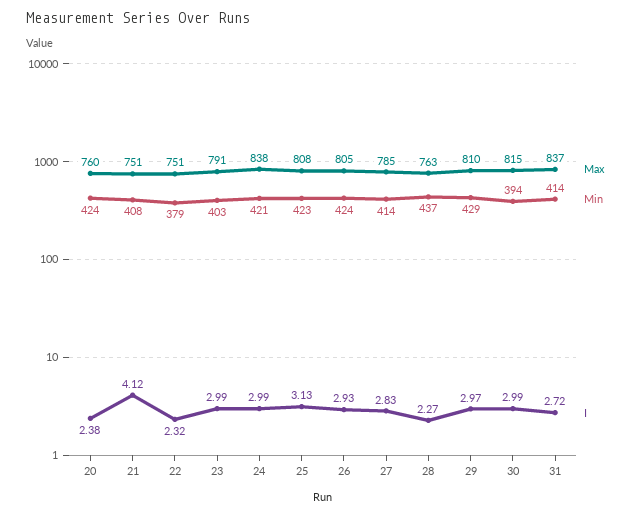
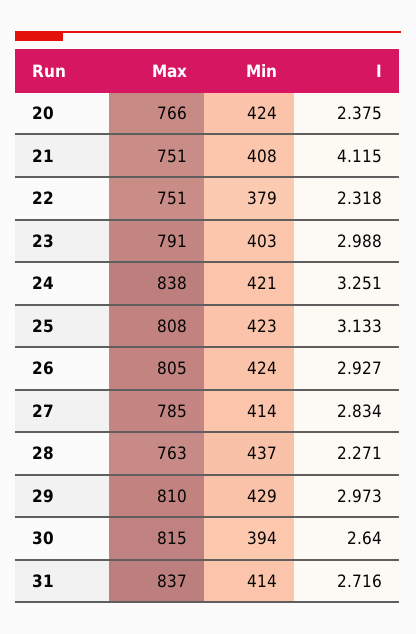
  {
    "Max": {
-     "20": 760,
+     "20": 766,
      "21": 751,
      "22": 751,
      "23": 791,
      "24": 838,
      "25": 808,
      "26": 805,
      "27": 785,
      "28": 763,
      "29": 810,
      "30": 815,
      "31": 837
    },
    "Min": {
      "20": 424,
      "21": 408,
      "22": 379,
      "23": 403,
      "24": 421,
      "25": 423,
      "26": 424,
      "27": 414,
      "28": 437,
      "29": 429,
      "30": 394,
      "31": 414
    },
    "I": {
      "20": 2.375,
      "21": 4.115,
      "22": 2.318,
      "23": 2.988,
-     "24": 2.99,
+     "24": 3.251,
      "25": 3.133,
      "26": 2.927,
      "27": 2.834,
      "28": 2.271,
      "29": 2.973,
-     "30": 2.99,
+     "30": 2.64,
      "31": 2.716
    }
  }

